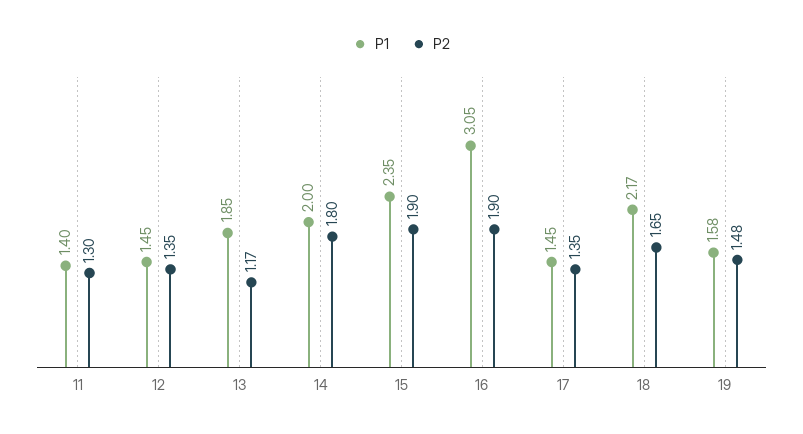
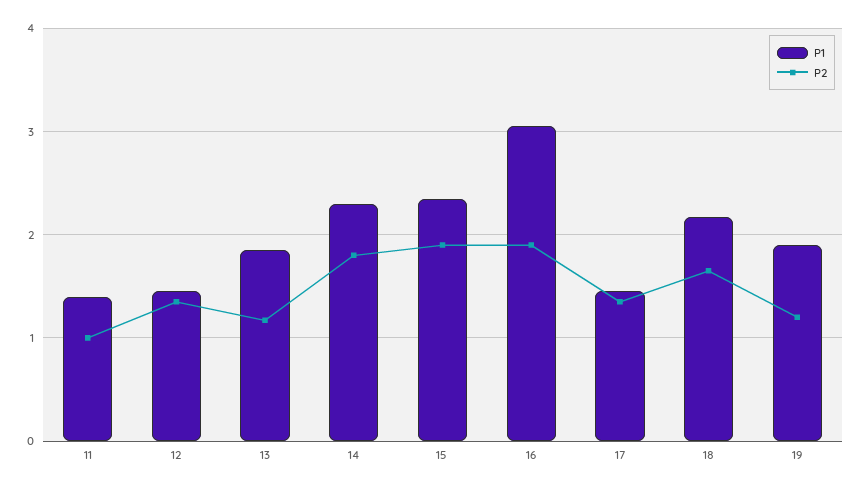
  {
    "P1": {
      "11": 1.4,
      "12": 1.45,
      "13": 1.85,
-     "14": 2,
+     "14": 2.3,
      "15": 2.35,
      "16": 3.05,
      "17": 1.45,
      "18": 2.17,
-     "19": 1.58
+     "19": 1.9
    },
    "P2": {
-     "11": 1.3,
+     "11": 1,
      "12": 1.35,
      "13": 1.17,
      "14": 1.8,
      "15": 1.9,
      "16": 1.9,
      "17": 1.35,
      "18": 1.65,
-     "19": 1.48
+     "19": 1.2
    }
  }

